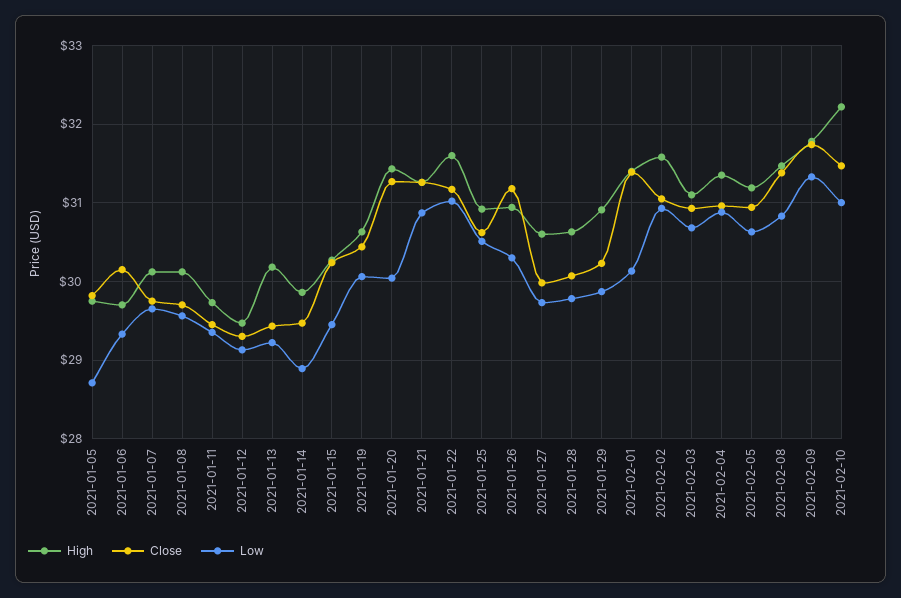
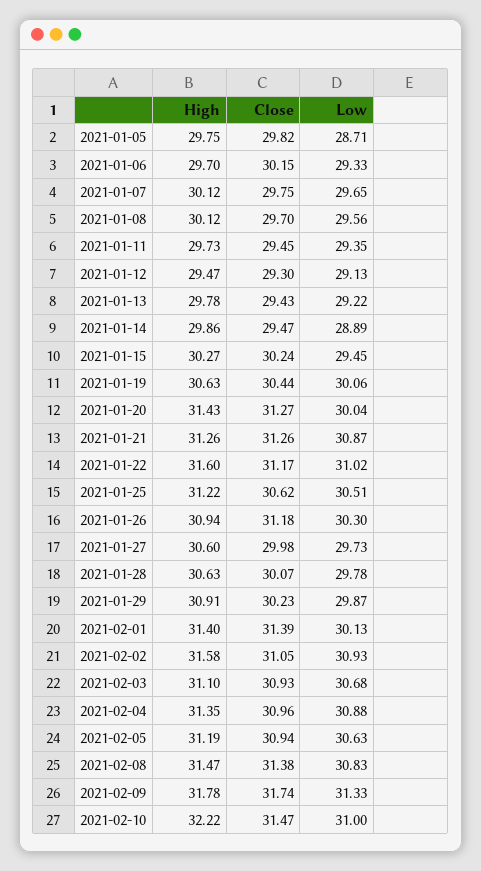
  {
    "High": {
      "2021-01-05": 29.75,
      "2021-01-06": 29.7,
      "2021-01-07": 30.12,
      "2021-01-08": 30.12,
      "2021-01-11": 29.73,
      "2021-01-12": 29.47,
-     "2021-01-13": 30.2,
+     "2021-01-13": 29.78,
      "2021-01-14": 29.86,
      "2021-01-15": 30.27,
      "2021-01-19": 30.63,
      "2021-01-20": 31.43,
      "2021-01-21": 31.26,
      "2021-01-22": 31.6,
-     "2021-01-25": 30.9,
+     "2021-01-25": 31.22,
      "2021-01-26": 30.94,
      "2021-01-27": 30.6,
      "2021-01-28": 30.63,
      "2021-01-29": 30.91,
      "2021-02-01": 31.4,
      "2021-02-02": 31.58,
      "2021-02-03": 31.1,
      "2021-02-04": 31.35,
      "2021-02-05": 31.19,
      "2021-02-08": 31.47,
      "2021-02-09": 31.78,
      "2021-02-10": 32.22
    },
    "Close": {
      "2021-01-05": 29.82,
      "2021-01-06": 30.15,
      "2021-01-07": 29.75,
      "2021-01-08": 29.7,
      "2021-01-11": 29.45,
      "2021-01-12": 29.3,
      "2021-01-13": 29.43,
      "2021-01-14": 29.47,
      "2021-01-15": 30.24,
      "2021-01-19": 30.44,
      "2021-01-20": 31.27,
      "2021-01-21": 31.26,
      "2021-01-22": 31.17,
      "2021-01-25": 30.62,
      "2021-01-26": 31.18,
      "2021-01-27": 29.98,
      "2021-01-28": 30.07,
      "2021-01-29": 30.23,
      "2021-02-01": 31.39,
      "2021-02-02": 31.05,
      "2021-02-03": 30.93,
      "2021-02-04": 30.96,
      "2021-02-05": 30.94,
      "2021-02-08": 31.38,
      "2021-02-09": 31.74,
      "2021-02-10": 31.47
    },
    "Low": {
      "2021-01-05": 28.71,
      "2021-01-06": 29.33,
      "2021-01-07": 29.65,
      "2021-01-08": 29.56,
      "2021-01-11": 29.35,
      "2021-01-12": 29.13,
      "2021-01-13": 29.22,
      "2021-01-14": 28.89,
      "2021-01-15": 29.45,
      "2021-01-19": 30.06,
      "2021-01-20": 30.04,
      "2021-01-21": 30.87,
      "2021-01-22": 31.02,
      "2021-01-25": 30.51,
      "2021-01-26": 30.3,
      "2021-01-27": 29.73,
      "2021-01-28": 29.78,
      "2021-01-29": 29.87,
      "2021-02-01": 30.13,
      "2021-02-02": 30.93,
      "2021-02-03": 30.68,
      "2021-02-04": 30.88,
      "2021-02-05": 30.63,
      "2021-02-08": 30.83,
      "2021-02-09": 31.33,
      "2021-02-10": 31
    }
  }

